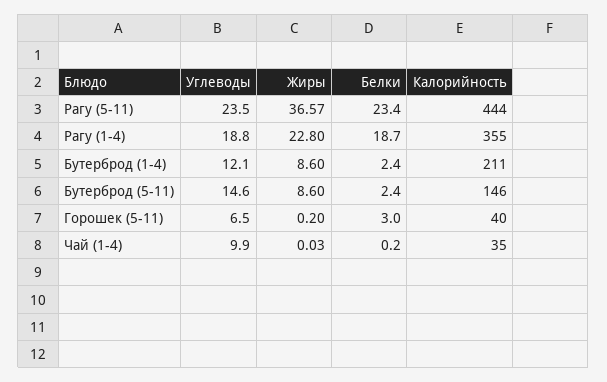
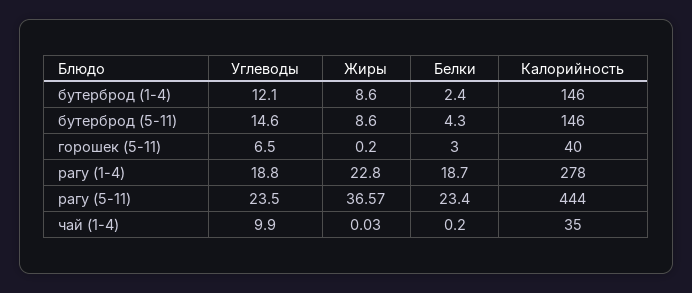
  {
    "Углеводы": {
      "Рагу (5-11)": 23.5,
      "Рагу (1-4)": 18.8,
      "Бутерброд (1-4)": 12.1,
      "Бутерброд (5-11)": 14.6,
      "Горошек (5-11)": 6.5,
      "Чай (1-4)": 9.9
    },
    "Жиры": {
      "Рагу (5-11)": 36.57,
      "Рагу (1-4)": 22.8,
      "Бутерброд (1-4)": 8.6,
      "Бутерброд (5-11)": 8.6,
      "Горошек (5-11)": 0.2,
      "Чай (1-4)": 0.03
    },
    "Белки": {
      "Рагу (5-11)": 23.4,
      "Рагу (1-4)": 18.7,
      "Бутерброд (1-4)": 2.4,
-     "Бутерброд (5-11)": 2.4,
+     "Бутерброд (5-11)": 4.3,
      "Горошек (5-11)": 3,
      "Чай (1-4)": 0.2
    },
    "Калорийность": {
      "Рагу (5-11)": 444,
-     "Рагу (1-4)": 355,
+     "Рагу (1-4)": 278,
-     "Бутерброд (1-4)": 211,
+     "Бутерброд (1-4)": 146,
      "Бутерброд (5-11)": 146,
      "Горошек (5-11)": 40,
      "Чай (1-4)": 35
    }
  }

